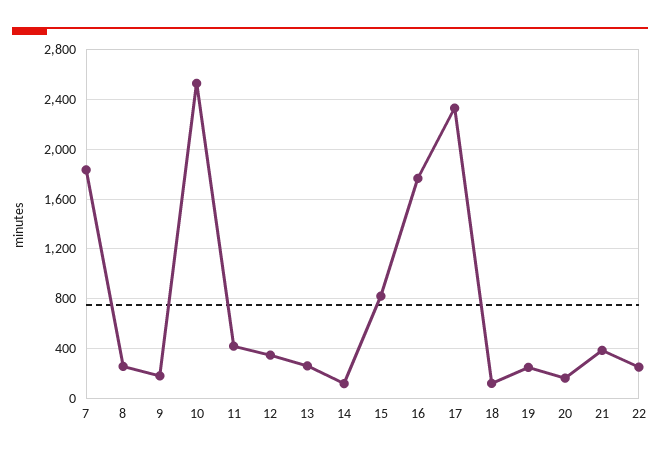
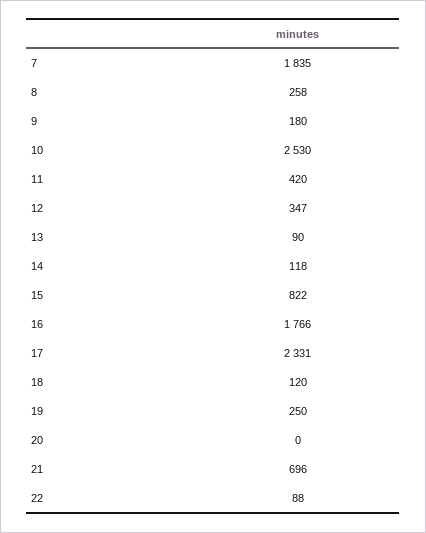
  {
    "7": 1835,
    "8": 258,
    "9": 180,
    "10": 2530,
    "11": 420,
    "12": 347,
-   "13": 250,
+   "13": 90,
    "14": 118,
    "15": 822,
    "16": 1766,
    "17": 2331,
    "18": 120,
    "19": 250,
-   "20": 150,
+   "20": 0,
-   "21": 400,
+   "21": 696,
-   "22": 250
+   "22": 88
  }

